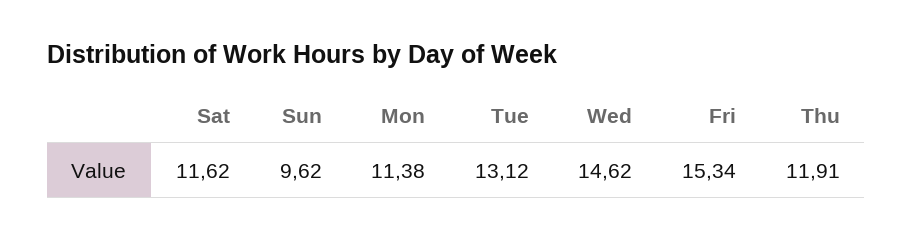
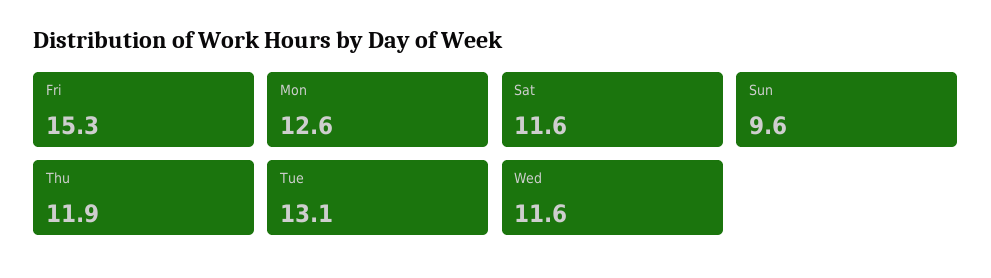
  {
    "Sat": 11.62,
    "Sun": 9.62,
-   "Mon": 11.38,
+   "Mon": 12.6,
    "Tue": 13.12,
-   "Wed": 14.62,
+   "Wed": 11.6,
    "Fri": 15.34,
    "Thu": 11.91
  }

